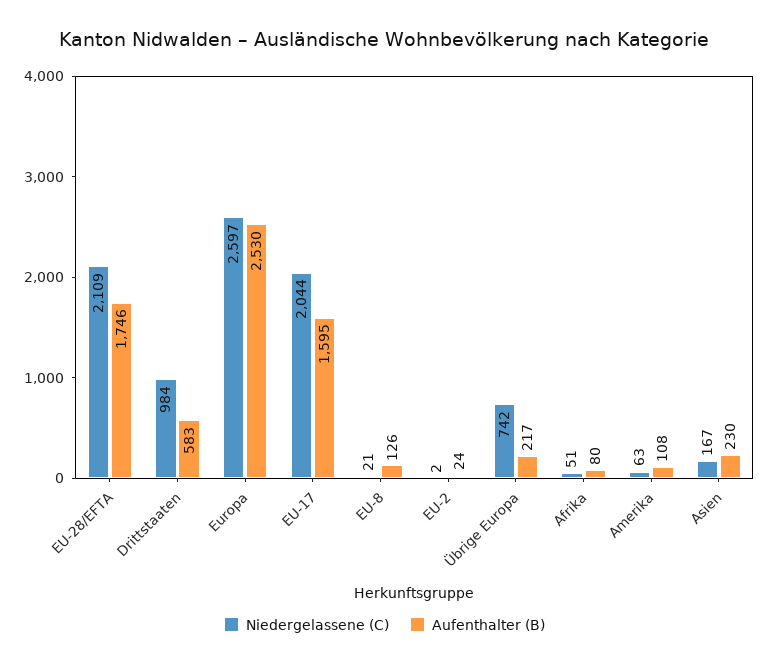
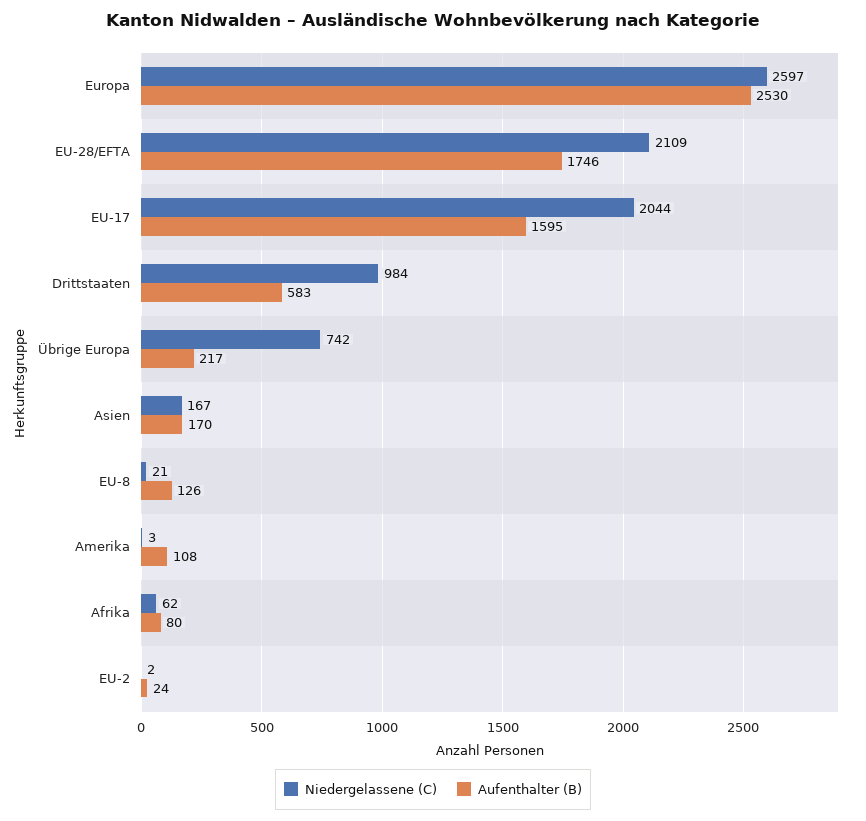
  {
    "Niedergelassene (C)": {
      "EU-28/EFTA": 2109,
      "Drittstaaten": 984,
      "Europa": 2597,
      "EU-17": 2044,
      "EU-8": 21,
      "EU-2": 2,
      "Übrige Europa": 742,
-     "Afrika": 51,
+     "Afrika": 62,
-     "Amerika": 63,
+     "Amerika": 3,
      "Asien": 167
    },
    "Aufenthalter (B)": {
      "EU-28/EFTA": 1746,
      "Drittstaaten": 583,
      "Europa": 2530,
      "EU-17": 1595,
      "EU-8": 126,
      "EU-2": 24,
      "Übrige Europa": 217,
      "Afrika": 80,
      "Amerika": 108,
-     "Asien": 230
+     "Asien": 170
    }
  }

